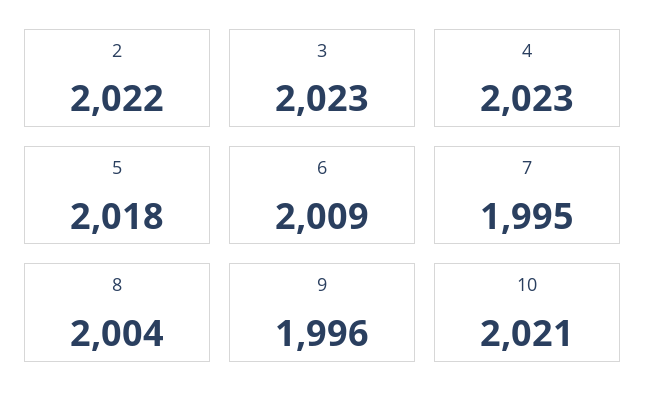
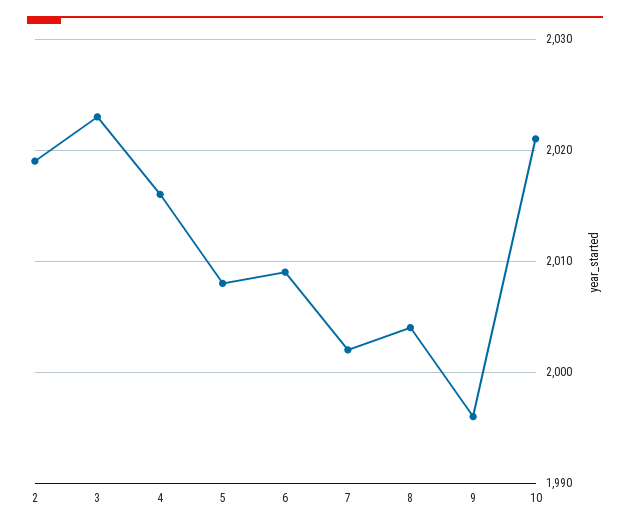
  {
-   "2": 2022,
+   "2": 2019,
    "3": 2023,
-   "4": 2023,
+   "4": 2016,
-   "5": 2018,
+   "5": 2008,
    "6": 2009,
-   "7": 1995,
+   "7": 2002,
    "8": 2004,
    "9": 1996,
    "10": 2021
  }

